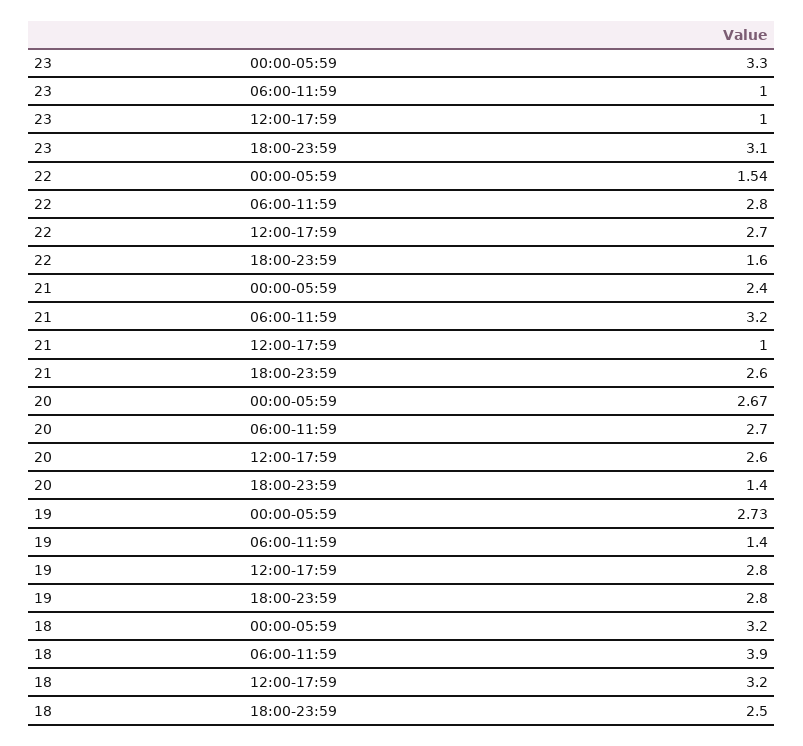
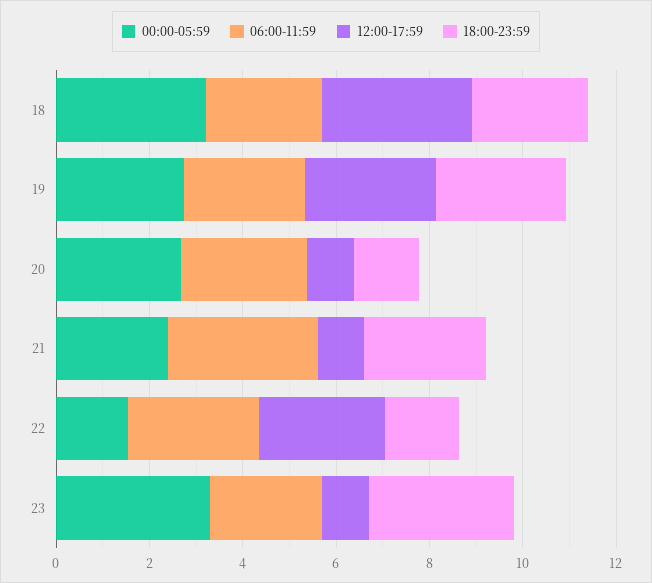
  {
    "00:00-05:59": {
      "23": 3.3,
      "22": 1.54,
      "21": 2.4,
      "20": 2.67,
      "19": 2.73,
      "18": 3.2
    },
    "06:00-11:59": {
-     "23": 1,
+     "23": 2.5,
      "22": 2.8,
      "21": 3.2,
      "20": 2.7,
-     "19": 1.4,
+     "19": 2.5,
-     "18": 3.9
+     "18": 2.5
    },
    "12:00-17:59": {
      "23": 1,
      "22": 2.7,
      "21": 1,
-     "20": 2.6,
+     "20": 1,
      "19": 2.8,
      "18": 3.2
    },
    "18:00-23:59": {
      "23": 3.1,
      "22": 1.6,
      "21": 2.6,
      "20": 1.4,
      "19": 2.8,
      "18": 2.5
    }
  }

